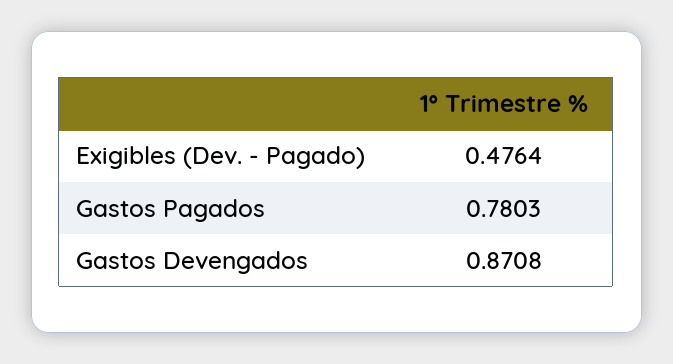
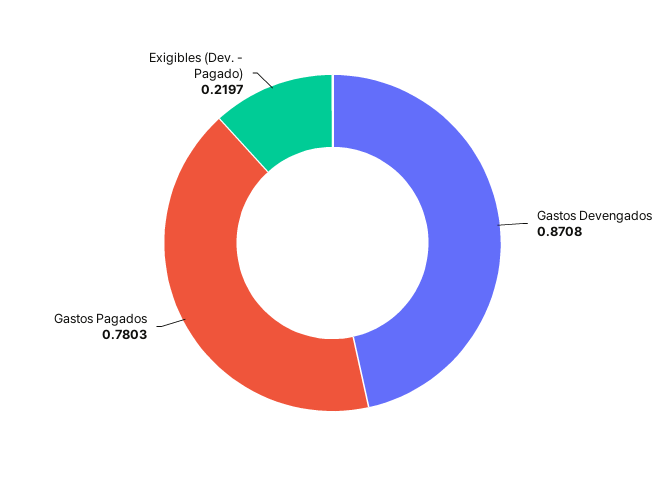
  {
-   "Exigibles (Dev. - Pagado)": 0.4764,
+   "Exigibles (Dev. - Pagado)": 0.2197,
    "Gastos Pagados": 0.7803,
    "Gastos Devengados": 0.8708
  }

